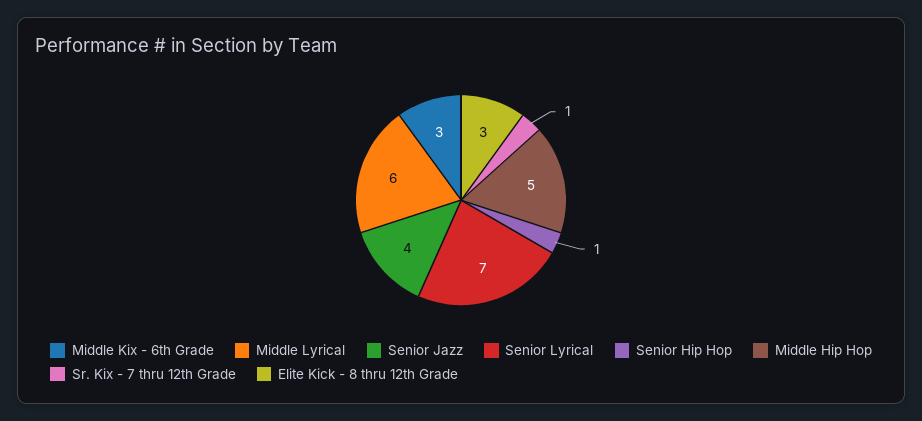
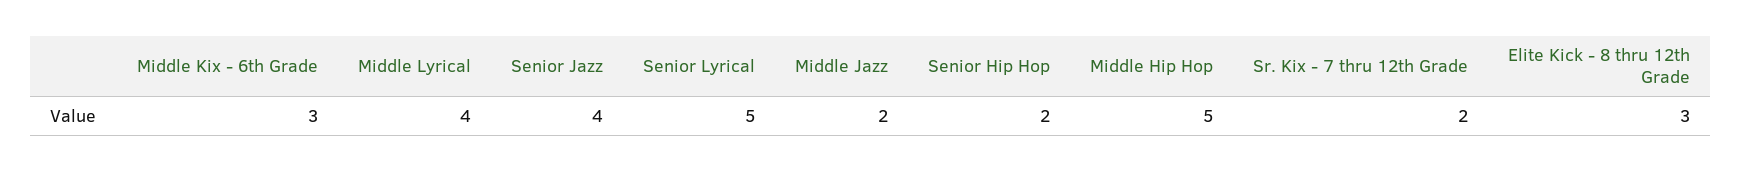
  {
    "Middle Kix - 6th Grade": 3,
-   "Middle Lyrical": 6,
+   "Middle Lyrical": 4,
    "Senior Jazz": 4,
-   "Senior Lyrical": 7,
+   "Senior Lyrical": 5,
-   "Senior Hip Hop": 1,
+   "Senior Hip Hop": 2,
    "Middle Hip Hop": 5,
-   "Sr. Kix - 7 thru 12th Grade": 1,
+   "Sr. Kix - 7 thru 12th Grade": 2,
-   "Elite Kick - 8 thru 12th Grade": 3
+   "Elite Kick - 8 thru 12th Grade": 3,
+   "Middle Jazz": 2
  }

